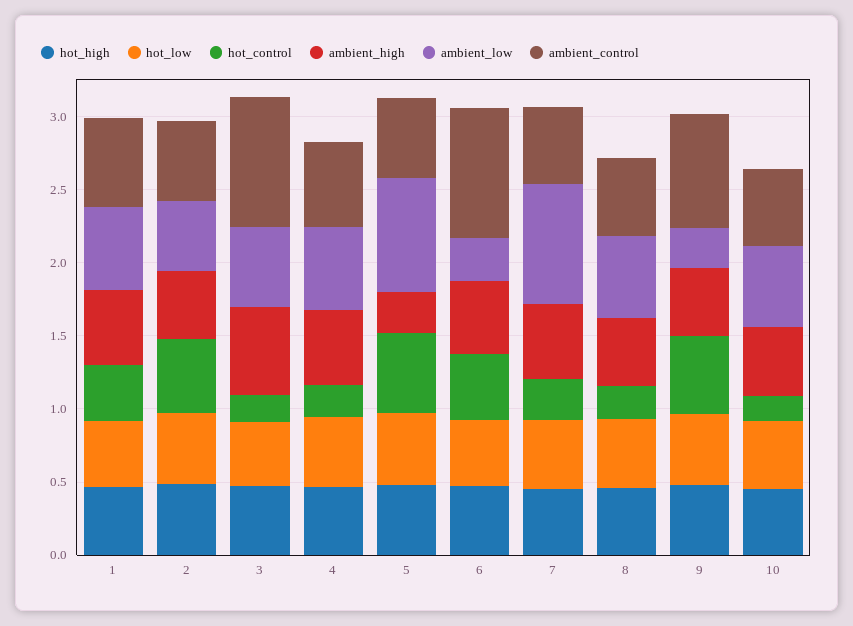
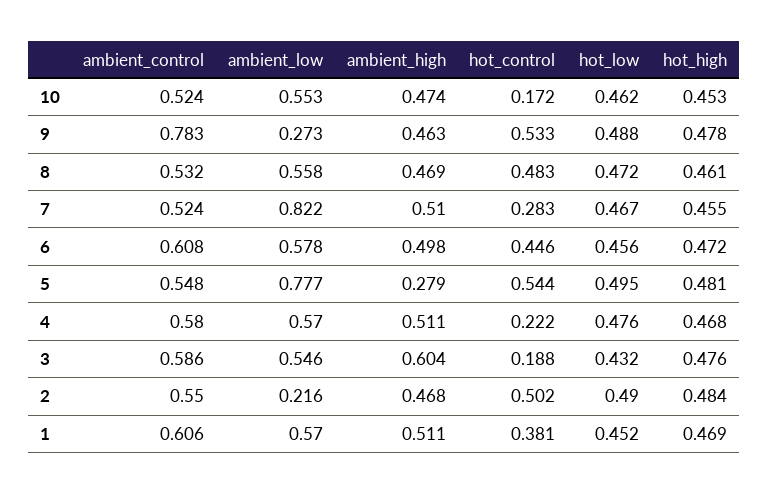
  {
    "hot_high": {
      "1": 0.469,
      "2": 0.484,
      "3": 0.476,
      "4": 0.468,
      "5": 0.481,
      "6": 0.472,
      "7": 0.455,
      "8": 0.461,
      "9": 0.478,
      "10": 0.453
    },
    "hot_low": {
      "1": 0.452,
      "2": 0.49,
      "3": 0.432,
      "4": 0.476,
      "5": 0.495,
      "6": 0.456,
      "7": 0.467,
      "8": 0.472,
      "9": 0.488,
      "10": 0.462
    },
    "hot_control": {
      "1": 0.381,
      "2": 0.502,
      "3": 0.188,
      "4": 0.222,
      "5": 0.544,
      "6": 0.446,
      "7": 0.283,
-     "8": 0.2,
+     "8": 0.483,
      "9": 0.533,
      "10": 0.172
    },
    "ambient_high": {
      "1": 0.511,
      "2": 0.468,
      "3": 0.604,
      "4": 0.511,
      "5": 0.279,
      "6": 0.498,
      "7": 0.51,
      "8": 0.469,
      "9": 0.463,
      "10": 0.474
    },
    "ambient_low": {
      "1": 0.57,
-     "2": 0.5,
+     "2": 0.216,
      "3": 0.546,
      "4": 0.57,
      "5": 0.777,
-     "6": 0.3,
+     "6": 0.578,
      "7": 0.822,
      "8": 0.558,
      "9": 0.273,
      "10": 0.553
    },
    "ambient_control": {
      "1": 0.606,
      "2": 0.55,
-     "3": 0.9,
+     "3": 0.586,
      "4": 0.58,
      "5": 0.548,
-     "6": 0.9,
+     "6": 0.608,
      "7": 0.524,
      "8": 0.532,
      "9": 0.783,
      "10": 0.524
    }
  }

